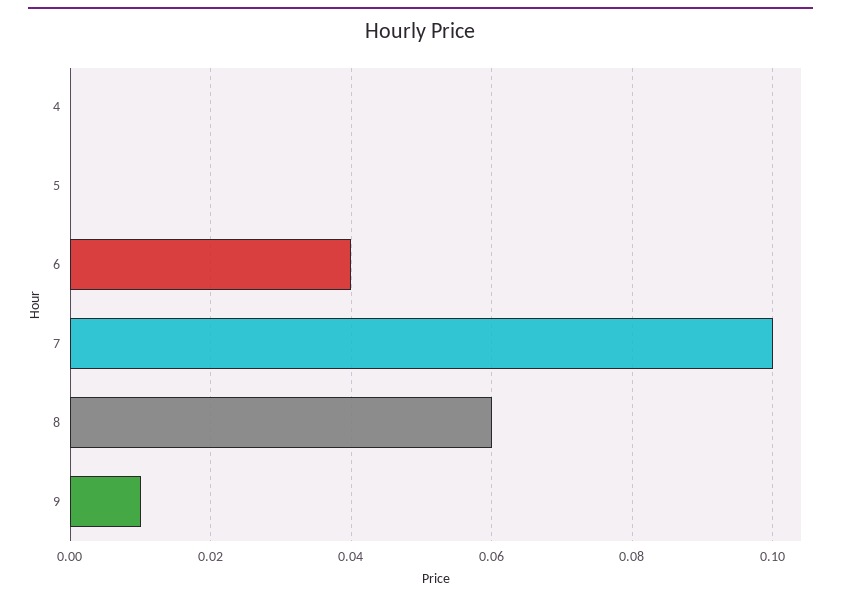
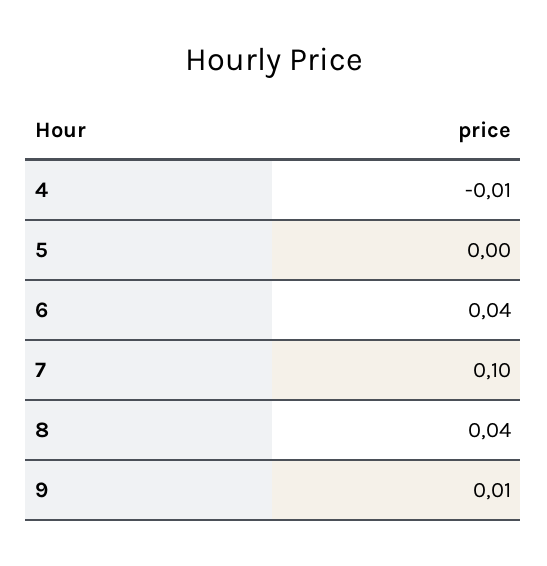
  {
-   "4": 0,
+   "4": -0.01,
    "5": 0,
    "6": 0.04,
    "7": 0.1,
-   "8": 0.06,
+   "8": 0.04,
    "9": 0.01
  }

